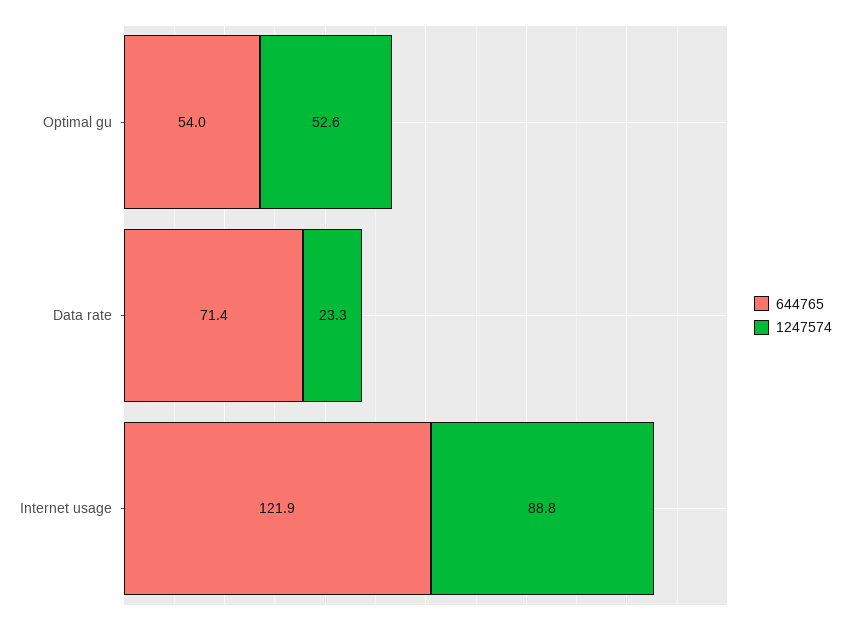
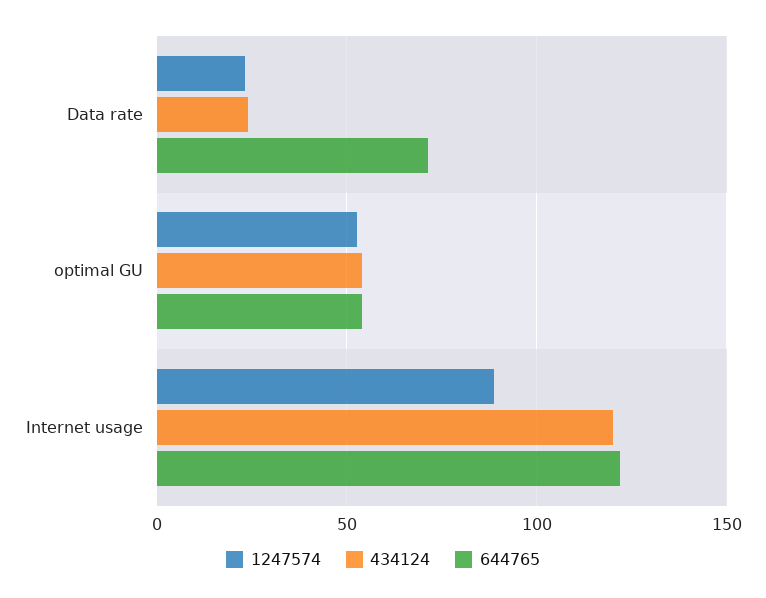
  {
    "644765": {
      "Optimal gu": 54,
      "Data rate": 71.4,
      "Internet usage": 121.9
    },
    "1247574": {
      "Optimal gu": 52.6,
      "Data rate": 23.3,
      "Internet usage": 88.8
-   }
+   },
+   "434124": {
+     "Data rate": 25,
+     "Optimal gu": 55,
+     "Internet usage": 120
+   }
  }

